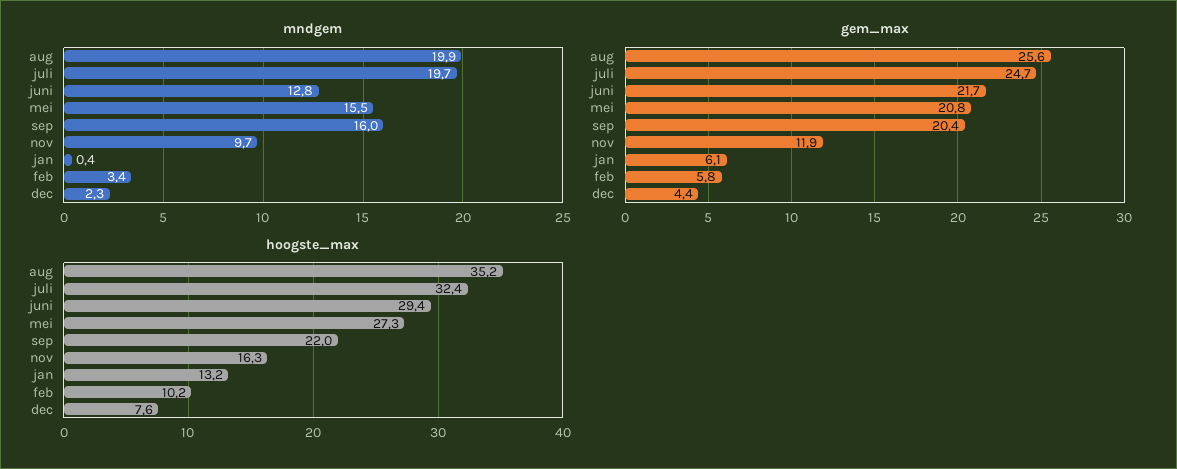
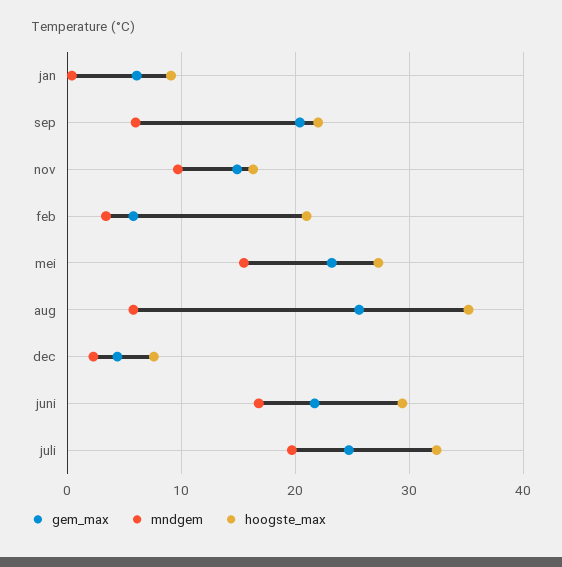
  {
    "mndgem": {
-     "aug": 19.9,
+     "aug": 6,
      "juli": 19.7,
-     "juni": 12.8,
+     "juni": 17,
      "mei": 15.5,
-     "sep": 16,
+     "sep": 6,
      "nov": 9.7,
      "jan": 0.4,
      "feb": 3.4,
      "dec": 2.3
    },
    "gem_max": {
      "aug": 25.6,
      "juli": 24.7,
      "juni": 21.7,
-     "mei": 20.8,
+     "mei": 23,
      "sep": 20.4,
-     "nov": 11.9,
+     "nov": 15,
      "jan": 6.1,
      "feb": 5.8,
      "dec": 4.4
    },
    "hoogste_max": {
      "aug": 35.2,
      "juli": 32.4,
      "juni": 29.4,
      "mei": 27.3,
      "sep": 22,
      "nov": 16.3,
-     "jan": 13.2,
+     "jan": 9,
-     "feb": 10.2,
+     "feb": 21,
      "dec": 7.6
    }
  }

